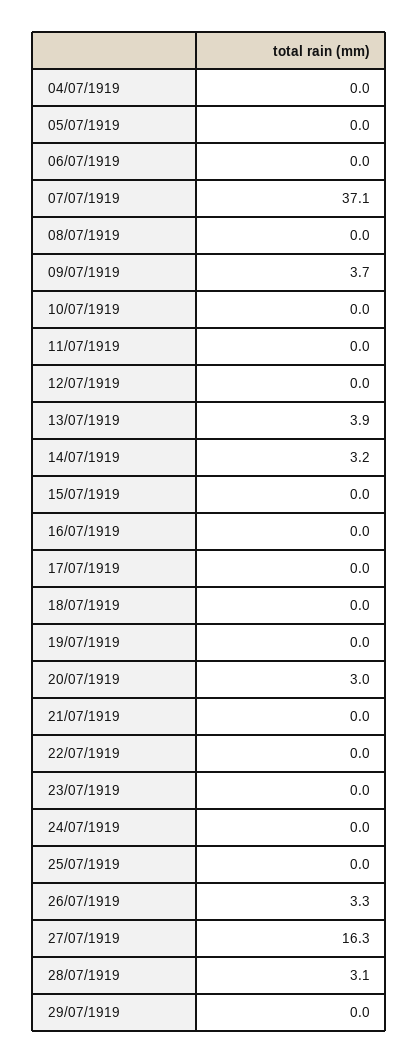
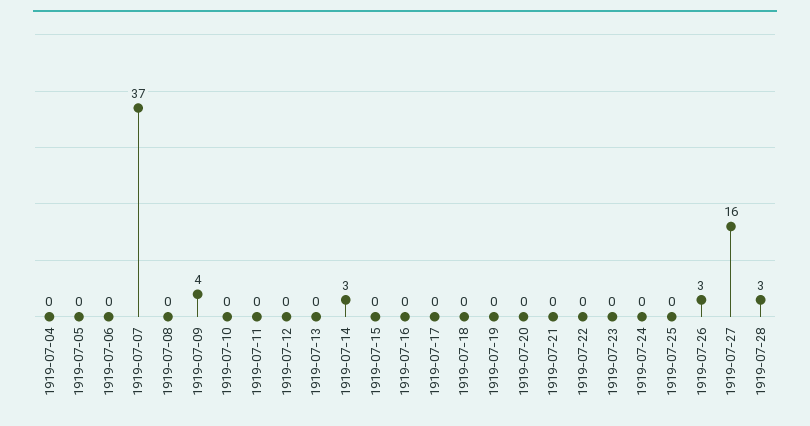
  {
    "04/07/1919": 0,
    "05/07/1919": 0,
    "06/07/1919": 0,
    "07/07/1919": 37.1,
    "08/07/1919": 0,
    "09/07/1919": 3.7,
    "10/07/1919": 0,
    "11/07/1919": 0,
    "12/07/1919": 0,
-   "13/07/1919": 3.9,
+   "13/07/1919": 0,
    "14/07/1919": 3.2,
    "15/07/1919": 0,
    "16/07/1919": 0,
    "17/07/1919": 0,
    "18/07/1919": 0,
    "19/07/1919": 0,
-   "20/07/1919": 3,
+   "20/07/1919": 0,
    "21/07/1919": 0,
    "22/07/1919": 0,
    "23/07/1919": 0,
    "24/07/1919": 0,
    "25/07/1919": 0,
    "26/07/1919": 3.3,
    "27/07/1919": 16.3,
-   "28/07/1919": 3.1,
+   "28/07/1919": 3.1
-   "29/07/1919": 0
  }

